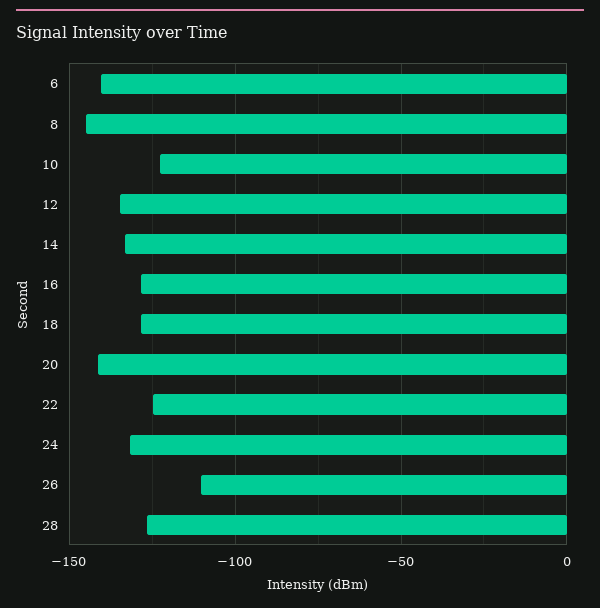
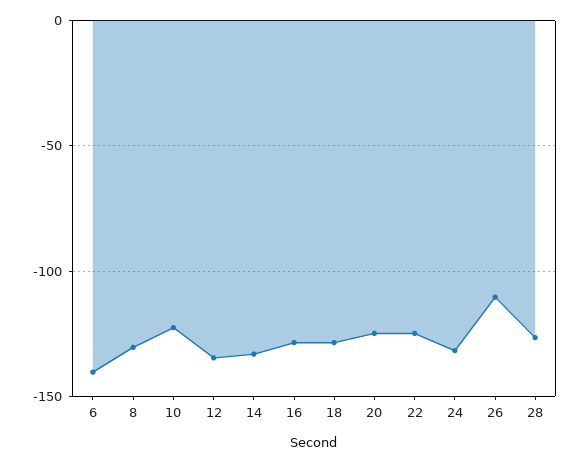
  {
    "6": -140,
-   "8": -145,
+   "8": -130,
    "10": -125,
    "12": -135,
    "14": -135,
    "16": -130,
    "18": -130,
-   "20": -140,
+   "20": -125,
    "22": -125,
    "24": -130,
    "26": -110,
    "28": -125
  }

